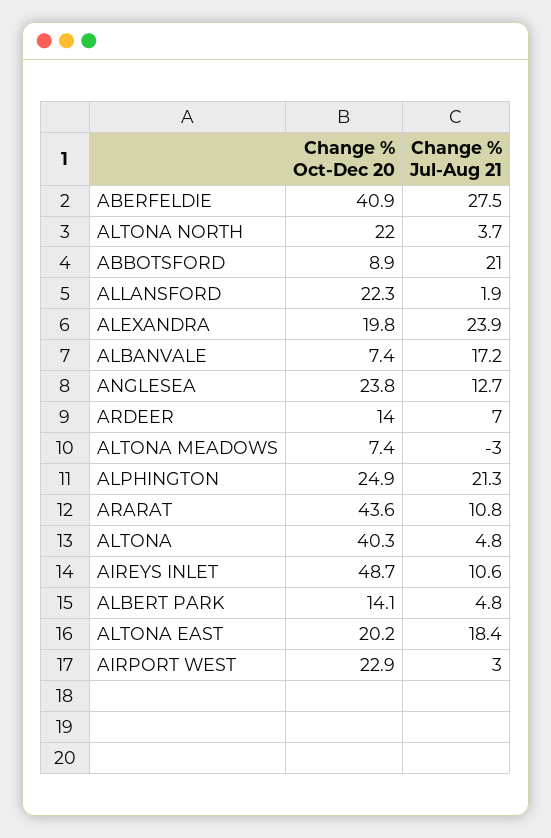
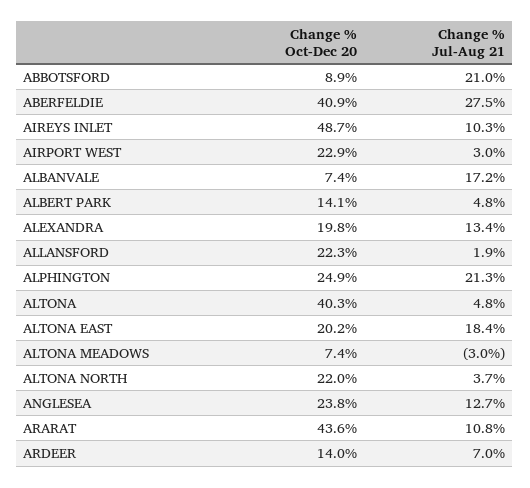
  {
    "Change % Oct-Dec 20": {
      "ABERFELDIE": 40.9,
      "ALTONA NORTH": 22,
      "ABBOTSFORD": 8.9,
      "ALLANSFORD": 22.3,
      "ALEXANDRA": 19.8,
      "ALBANVALE": 7.4,
      "ANGLESEA": 23.8,
      "ARDEER": 14,
      "ALTONA MEADOWS": 7.4,
      "ALPHINGTON": 24.9,
      "ARARAT": 43.6,
      "ALTONA": 40.3,
      "AIREYS INLET": 48.7,
      "ALBERT PARK": 14.1,
      "ALTONA EAST": 20.2,
      "AIRPORT WEST": 22.9
    },
    "Change % Jul-Aug 21": {
      "ABERFELDIE": 27.5,
      "ALTONA NORTH": 3.7,
      "ABBOTSFORD": 21,
      "ALLANSFORD": 1.9,
-     "ALEXANDRA": 23.9,
+     "ALEXANDRA": 13.4,
      "ALBANVALE": 17.2,
      "ANGLESEA": 12.7,
      "ARDEER": 7,
      "ALTONA MEADOWS": -3,
      "ALPHINGTON": 21.3,
      "ARARAT": 10.8,
      "ALTONA": 4.8,
-     "AIREYS INLET": 10.6,
+     "AIREYS INLET": 10.3,
      "ALBERT PARK": 4.8,
      "ALTONA EAST": 18.4,
      "AIRPORT WEST": 3
    }
  }

